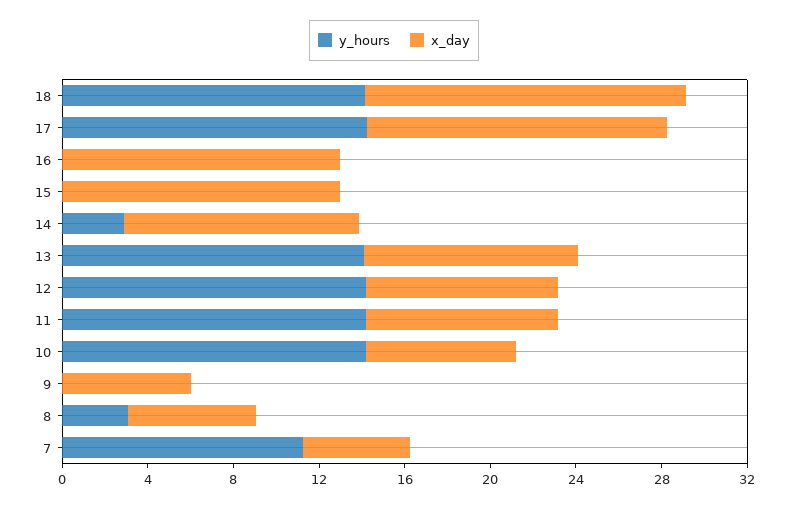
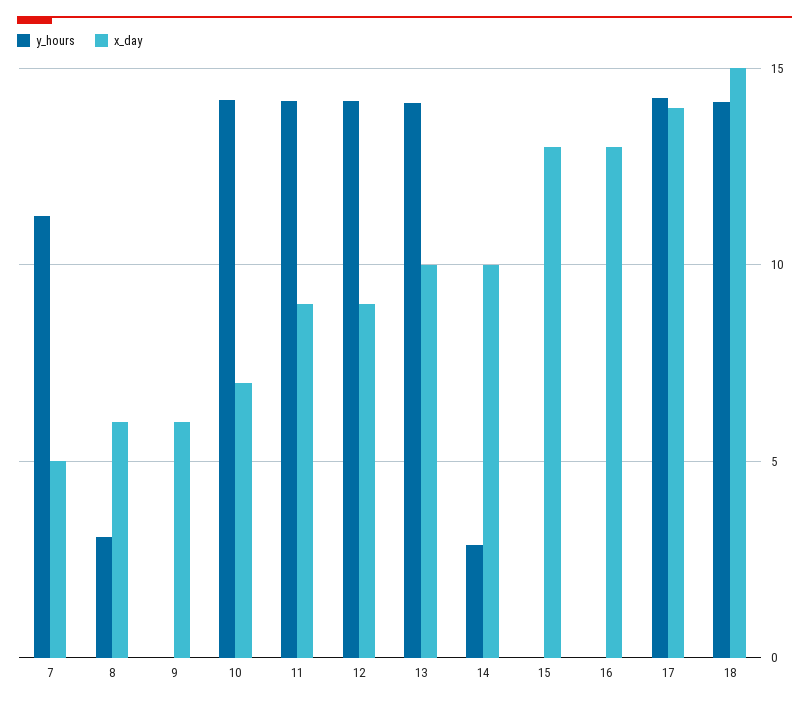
  {
    "y_hours": {
      "18": 14,
      "17": 14,
      "16": 0,
      "15": 0,
      "14": 3,
      "13": 14,
      "12": 14,
      "11": 14,
      "10": 14,
      "9": 0,
      "8": 3,
      "7": 11.5
    },
    "x_day": {
      "18": 15,
      "17": 14,
      "16": 13,
      "15": 13,
-     "14": 11,
+     "14": 10,
      "13": 10,
      "12": 9,
      "11": 9,
      "10": 7,
      "9": 6,
      "8": 6,
      "7": 5
    }
  }

